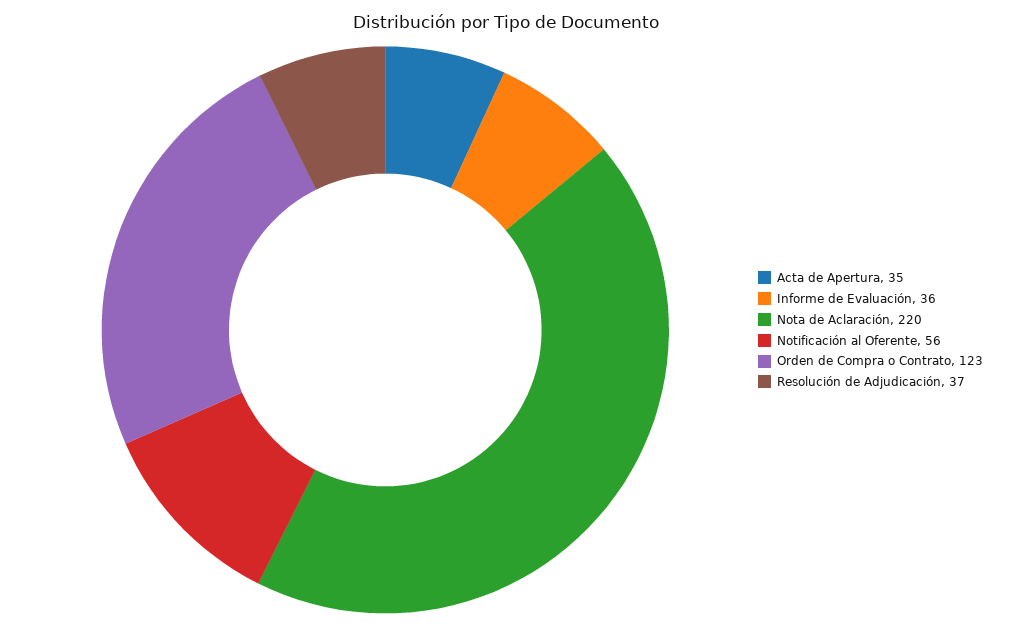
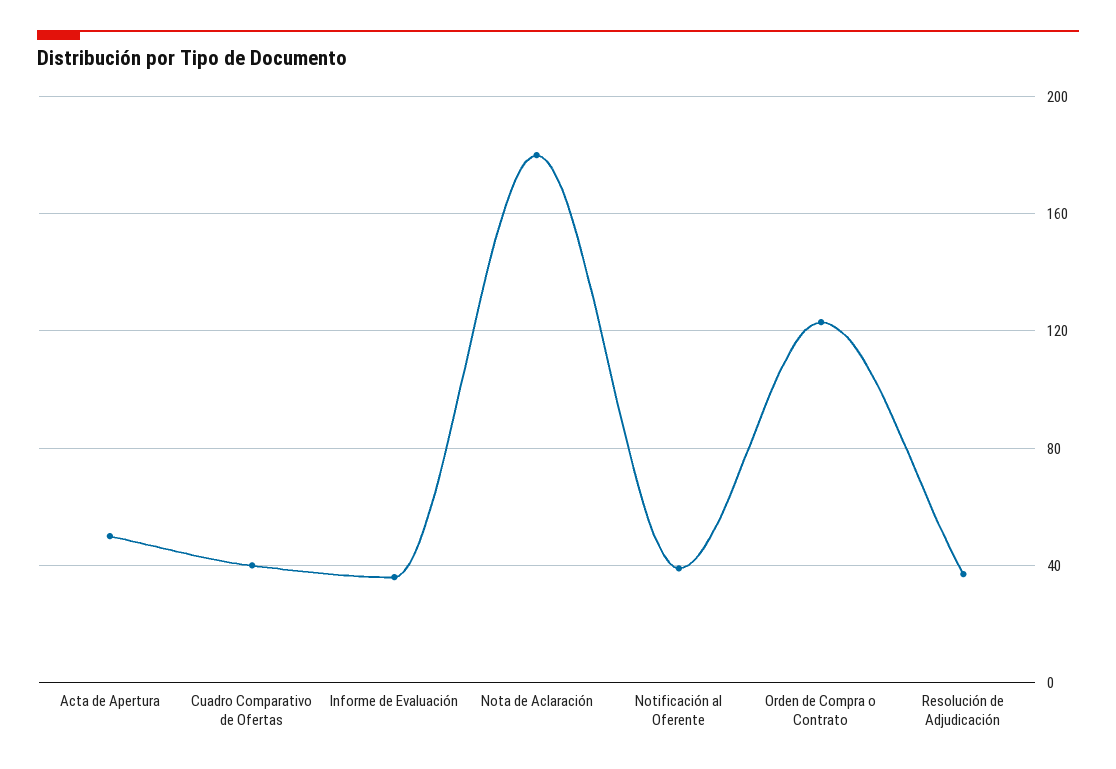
  {
-   "Acta de Apertura": 35,
+   "Acta de Apertura": 50,
    "Informe de Evaluación": 36,
-   "Nota de Aclaración": 220,
+   "Nota de Aclaración": 180,
-   "Notificación al Oferente": 56,
+   "Notificación al Oferente": 40,
    "Orden de Compra o Contrato": 123,
-   "Resolución de Adjudicación": 37
+   "Resolución de Adjudicación": 37,
+   "Cuadro Comparativo de Ofertas": 40
  }

